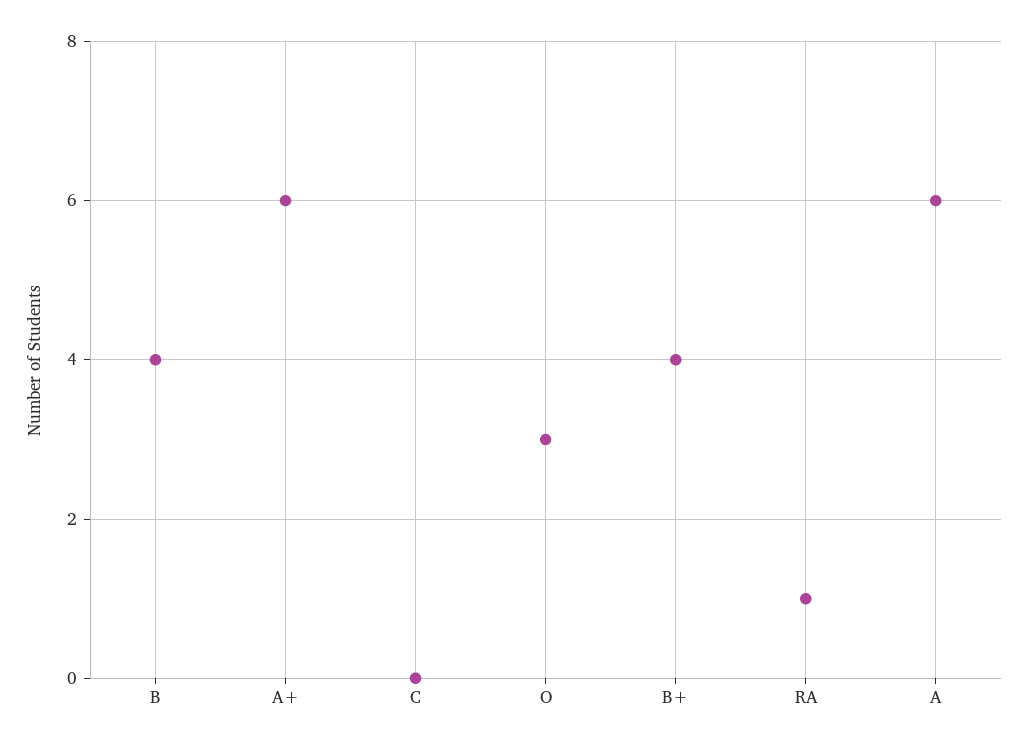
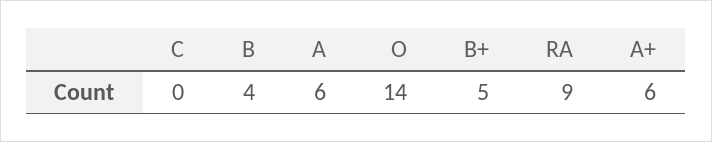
  {
    "B": 4,
    "A+": 6,
    "C": 0,
-   "O": 3,
+   "O": 14,
-   "B+": 4,
+   "B+": 5,
-   "RA": 1,
+   "RA": 9,
    "A": 6
  }

